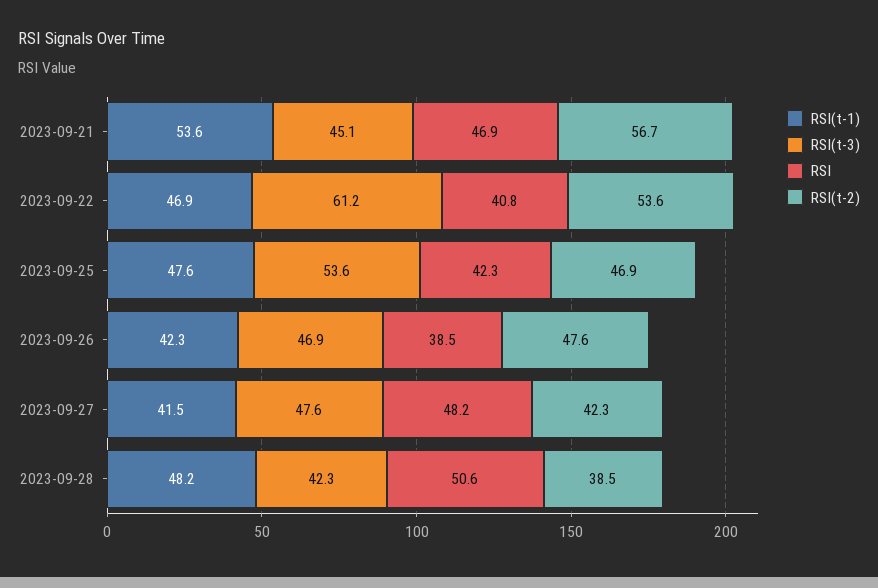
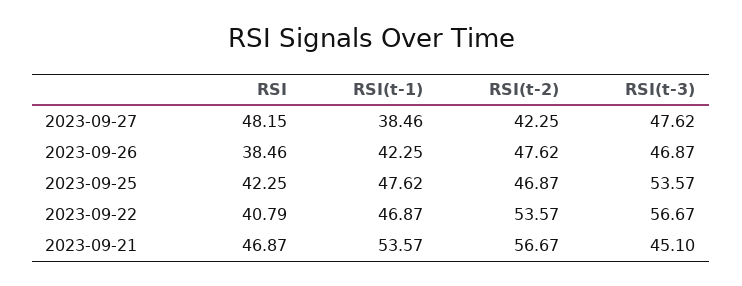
  {
    "RSI(t-1)": {
      "2023-09-21": 53.57,
      "2023-09-22": 46.87,
      "2023-09-25": 47.62,
      "2023-09-26": 42.25,
-     "2023-09-27": 41.5,
+     "2023-09-27": 38.46
-     "2023-09-28": 48.2
    },
    "RSI(t-3)": {
      "2023-09-21": 45.1,
-     "2023-09-22": 61.2,
+     "2023-09-22": 56.67,
      "2023-09-25": 53.57,
      "2023-09-26": 46.87,
-     "2023-09-27": 47.62,
+     "2023-09-27": 47.62
-     "2023-09-28": 42.3
    },
    "RSI": {
      "2023-09-21": 46.87,
      "2023-09-22": 40.79,
      "2023-09-25": 42.25,
      "2023-09-26": 38.46,
-     "2023-09-27": 48.15,
+     "2023-09-27": 48.15
-     "2023-09-28": 50.6
    },
    "RSI(t-2)": {
      "2023-09-21": 56.67,
      "2023-09-22": 53.57,
      "2023-09-25": 46.87,
      "2023-09-26": 47.62,
-     "2023-09-27": 42.25,
+     "2023-09-27": 42.25
-     "2023-09-28": 38.5
    }
  }

